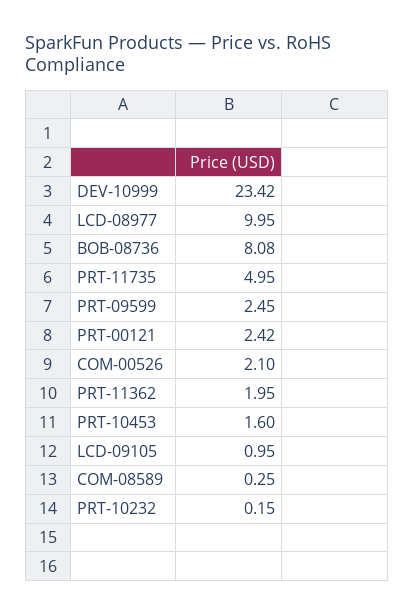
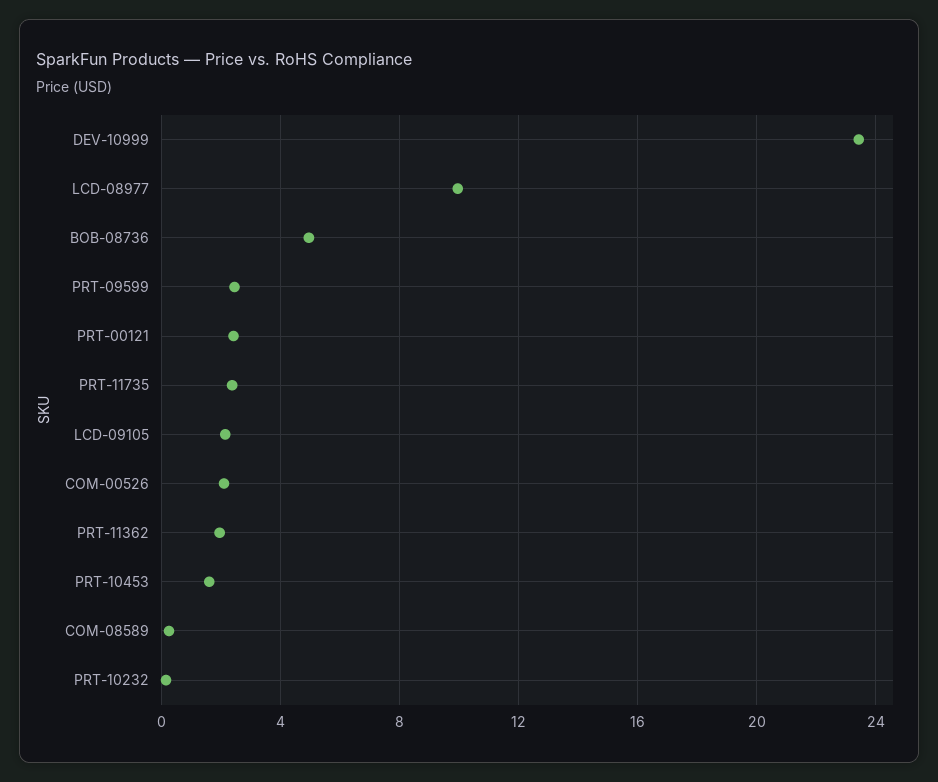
  {
    "DEV-10999": 23.42,
    "LCD-08977": 9.95,
-   "BOB-08736": 8.08,
+   "BOB-08736": 5,
-   "PRT-11735": 4.95,
+   "PRT-11735": 2.5,
    "PRT-09599": 2.45,
    "PRT-00121": 2.42,
    "COM-00526": 2.1,
    "PRT-11362": 1.95,
    "PRT-10453": 1.6,
-   "LCD-09105": 0.95,
+   "LCD-09105": 2,
    "COM-08589": 0.25,
    "PRT-10232": 0.15
  }

